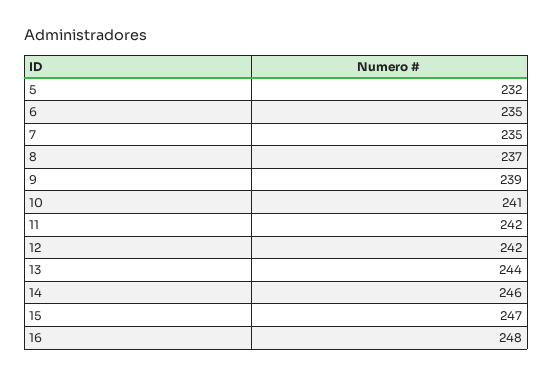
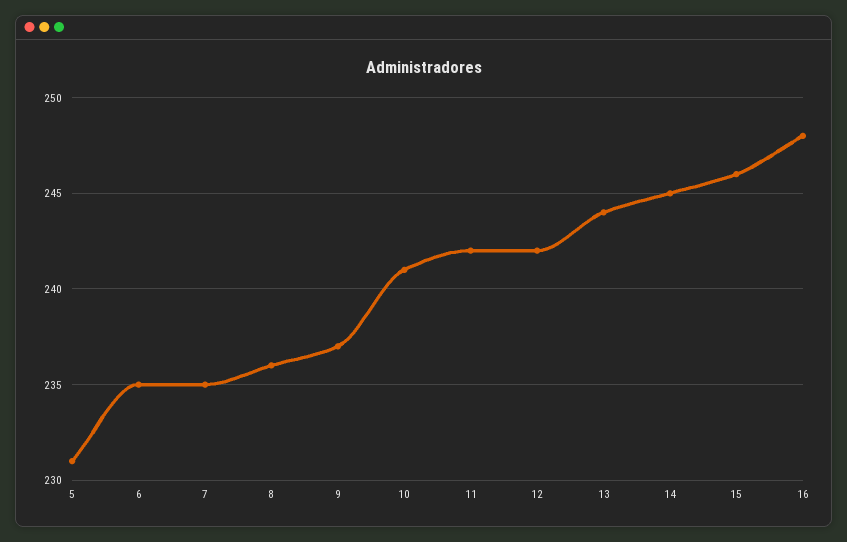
  {
-   "5": 232,
+   "5": 231,
    "6": 235,
    "7": 235,
-   "8": 237,
+   "8": 236,
-   "9": 239,
+   "9": 237,
    "10": 241,
    "11": 242,
    "12": 242,
    "13": 244,
-   "14": 246,
+   "14": 245,
-   "15": 247,
+   "15": 246,
    "16": 248
  }

